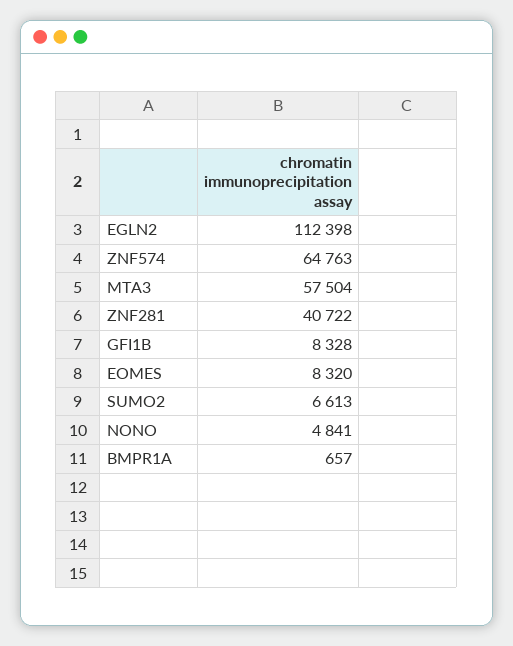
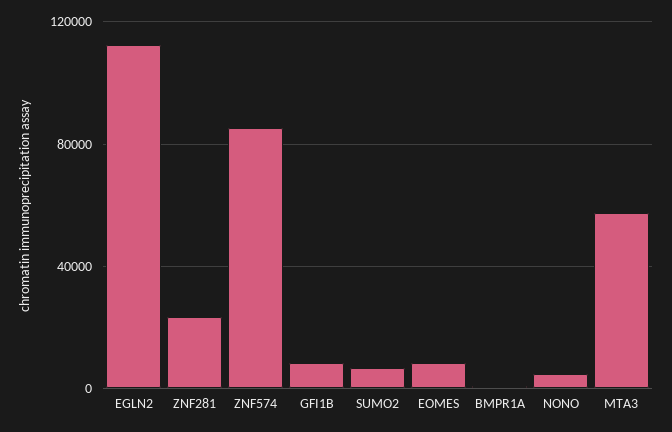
  {
    "EGLN2": 112398,
-   "ZNF574": 64763,
+   "ZNF574": 85000,
    "MTA3": 57504,
-   "ZNF281": 40722,
+   "ZNF281": 25000,
    "GFI1B": 8328,
    "EOMES": 8320,
    "SUMO2": 6613,
    "NONO": 4841,
    "BMPR1A": 657
  }

